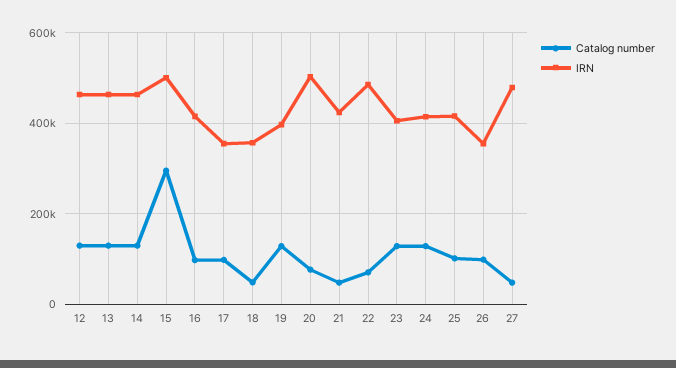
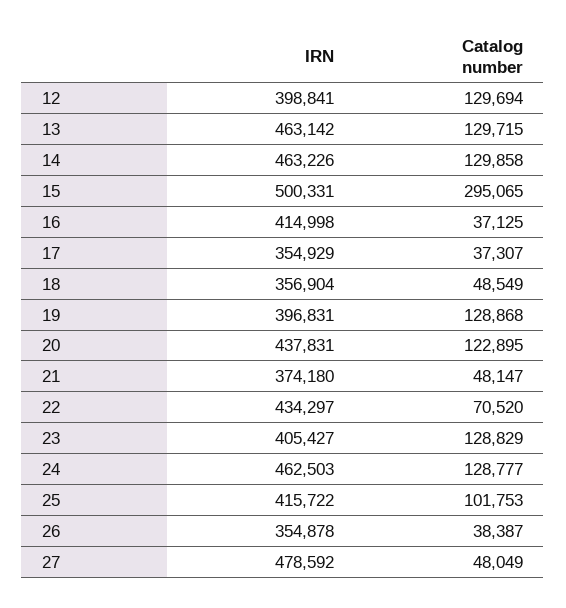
  {
    "Catalog number": {
      "12": 129694,
      "13": 129715,
      "14": 129858,
      "15": 295065,
-     "16": 100000,
+     "16": 37125,
-     "17": 100000,
+     "17": 37307,
      "18": 48549,
      "19": 128868,
-     "20": 80000,
+     "20": 122895,
      "21": 48147,
      "22": 70520,
      "23": 128829,
      "24": 128777,
      "25": 101753,
-     "26": 100000,
+     "26": 38387,
      "27": 48049
    },
    "IRN": {
-     "12": 460000,
+     "12": 398841,
      "13": 463142,
      "14": 463226,
      "15": 500331,
      "16": 414998,
      "17": 354929,
      "18": 356904,
      "19": 396831,
-     "20": 500000,
+     "20": 437831,
-     "21": 420000,
+     "21": 374180,
-     "22": 480000,
+     "22": 434297,
      "23": 405427,
-     "24": 420000,
+     "24": 462503,
      "25": 415722,
      "26": 354878,
      "27": 478592
    }
  }

